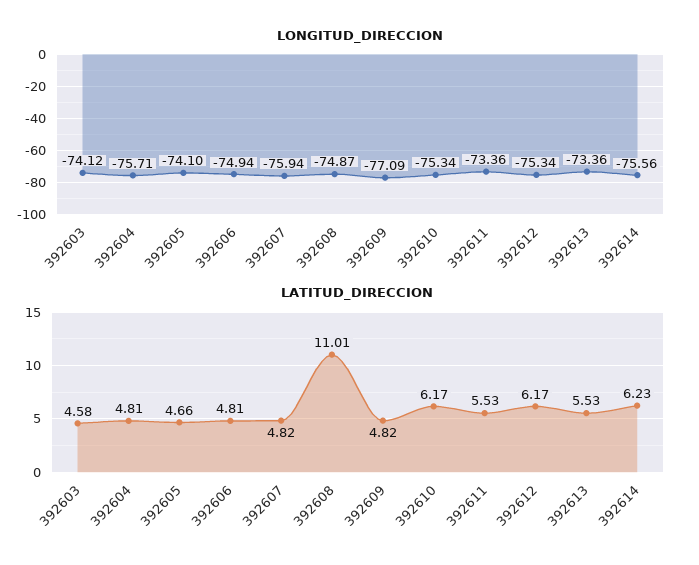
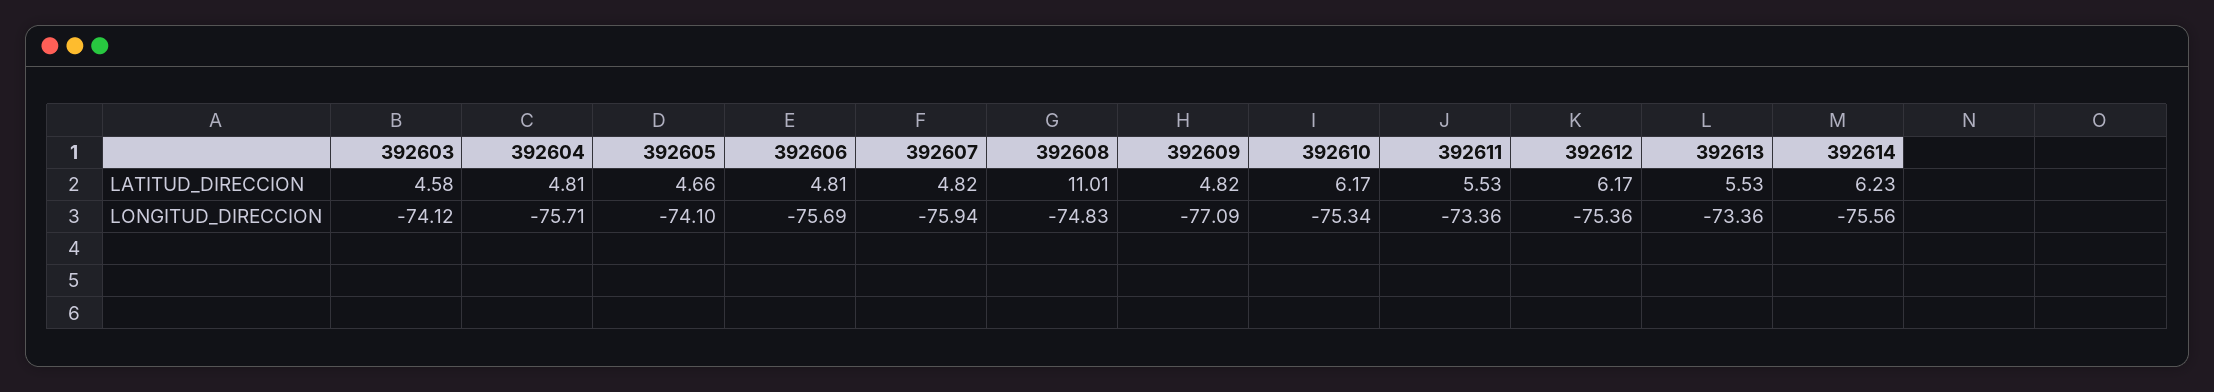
  {
    "LONGITUD_DIRECCION": {
      "392603": -74.12,
      "392604": -75.71,
      "392605": -74.1,
-     "392606": -74.94,
+     "392606": -75.69,
      "392607": -75.94,
-     "392608": -74.87,
+     "392608": -74.83,
      "392609": -77.09,
      "392610": -75.34,
      "392611": -73.36,
-     "392612": -75.34,
+     "392612": -75.36,
      "392613": -73.36,
      "392614": -75.56
    },
    "LATITUD_DIRECCION": {
      "392603": 4.58,
      "392604": 4.81,
      "392605": 4.66,
      "392606": 4.81,
      "392607": 4.82,
      "392608": 11.01,
      "392609": 4.82,
      "392610": 6.17,
      "392611": 5.53,
      "392612": 6.17,
      "392613": 5.53,
      "392614": 6.23
    }
  }

